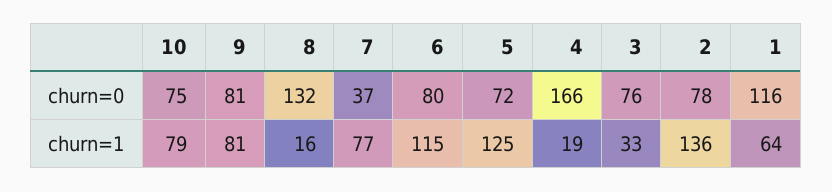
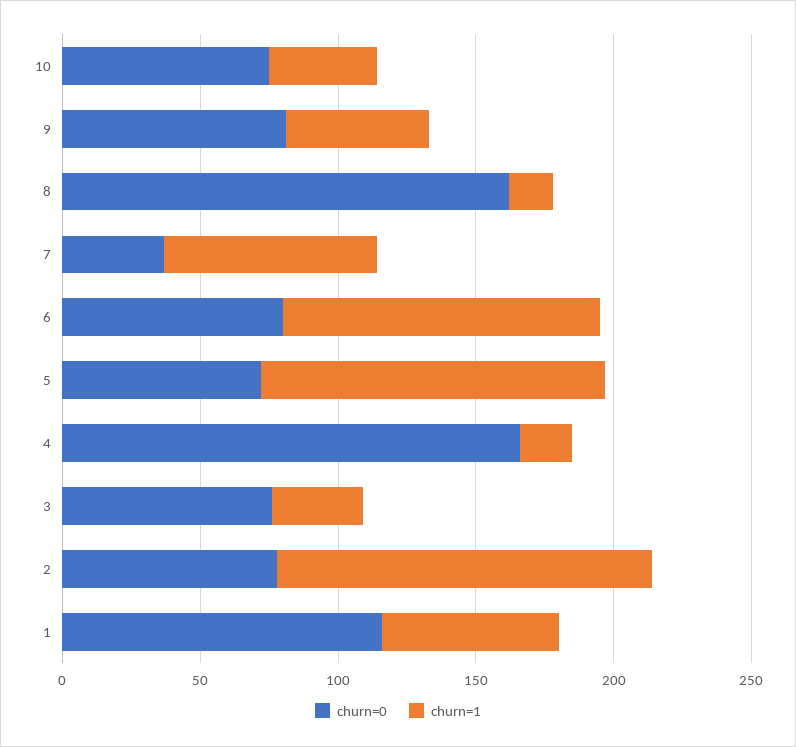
  {
    "churn=0": {
      "10": 75,
      "9": 81,
-     "8": 132,
+     "8": 160,
      "7": 37,
      "6": 80,
      "5": 72,
      "4": 166,
      "3": 76,
      "2": 78,
      "1": 116
    },
    "churn=1": {
-     "10": 79,
+     "10": 40,
-     "9": 81,
+     "9": 50,
      "8": 16,
      "7": 77,
      "6": 115,
      "5": 125,
      "4": 19,
      "3": 33,
      "2": 136,
      "1": 64
    }
  }

